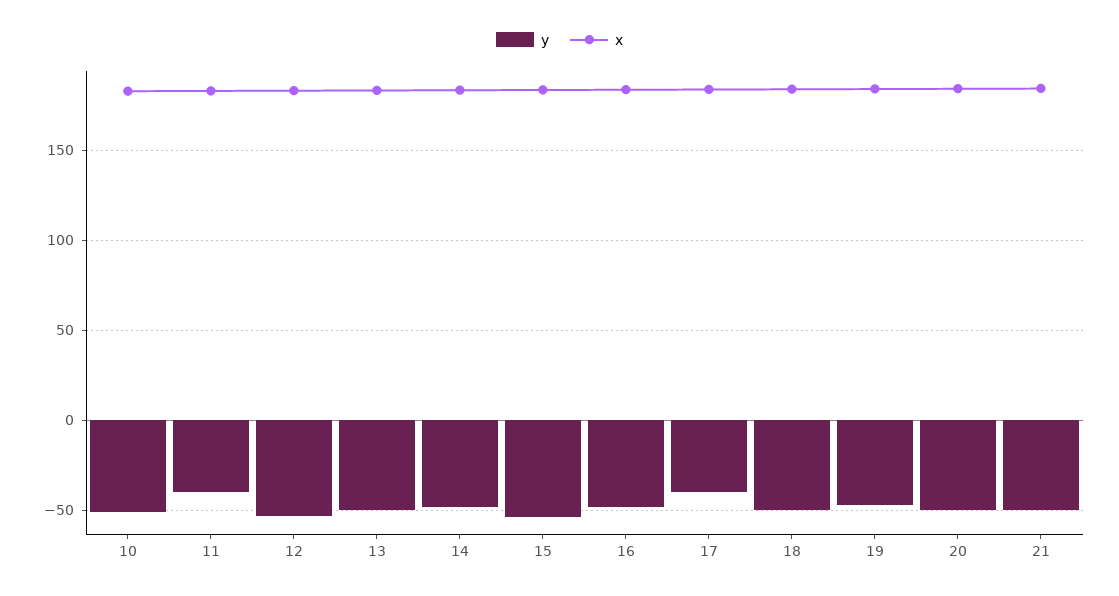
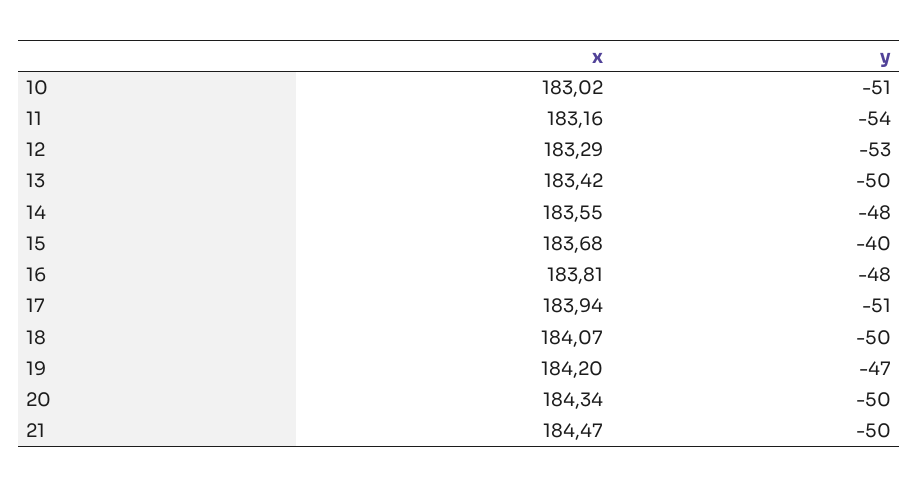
  {
    "y": {
      "10": -51,
-     "11": -40,
+     "11": -54,
      "12": -53,
      "13": -50,
      "14": -48,
-     "15": -55,
+     "15": -40,
      "16": -48,
-     "17": -40,
+     "17": -51,
      "18": -50,
      "19": -47,
      "20": -50,
      "21": -50
    },
    "x": {
      "10": 183.02,
      "11": 183.16,
      "12": 183.29,
      "13": 183.42,
      "14": 183.55,
      "15": 183.68,
      "16": 183.81,
      "17": 183.94,
      "18": 184.07,
      "19": 184.2,
      "20": 184.34,
      "21": 184.47
    }
  }

